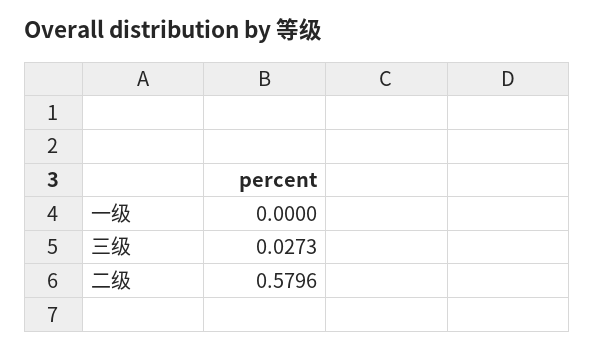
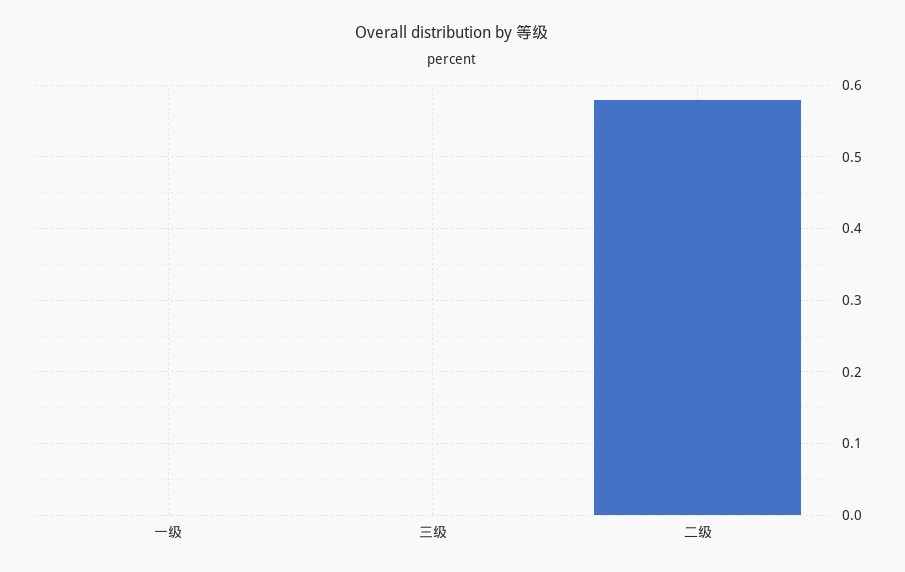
  {
    "一级": 0,
-   "三级": 0.0273,
+   "三级": 0,
    "二级": 0.5796
  }

